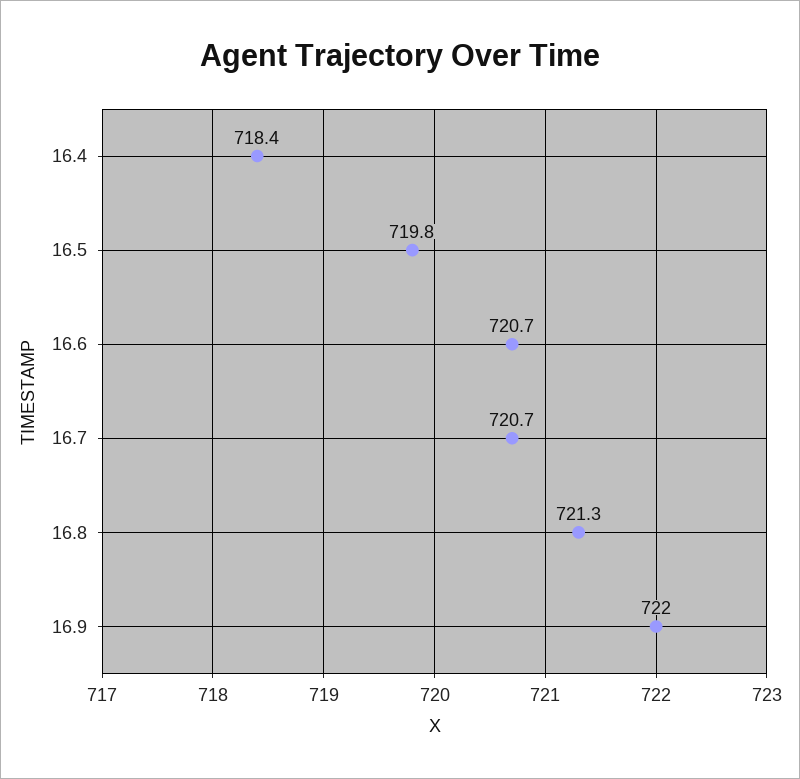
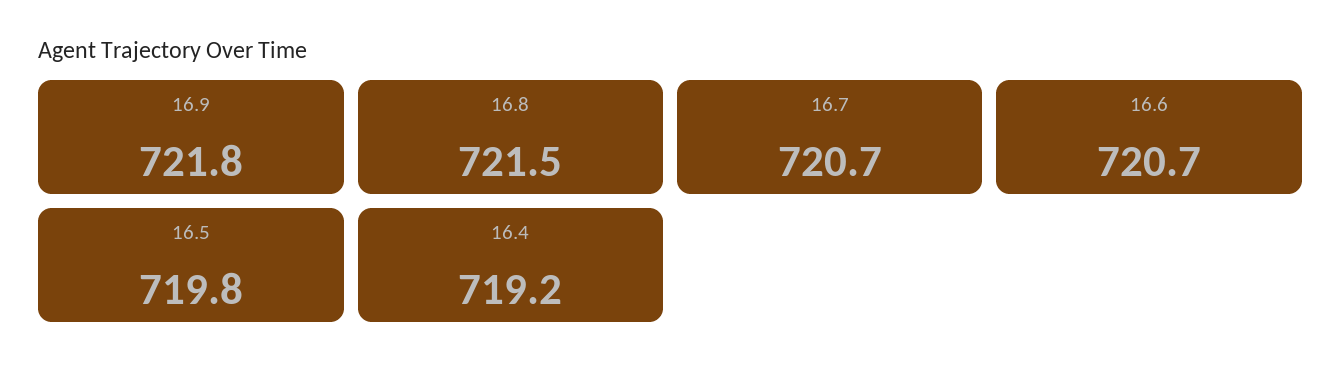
  {
-   "16.4": 718.4,
+   "16.4": 719.2,
    "16.5": 719.8,
    "16.6": 720.7,
    "16.7": 720.7,
-   "16.8": 721.3,
+   "16.8": 721.5,
-   "16.9": 722
+   "16.9": 721.8
  }

